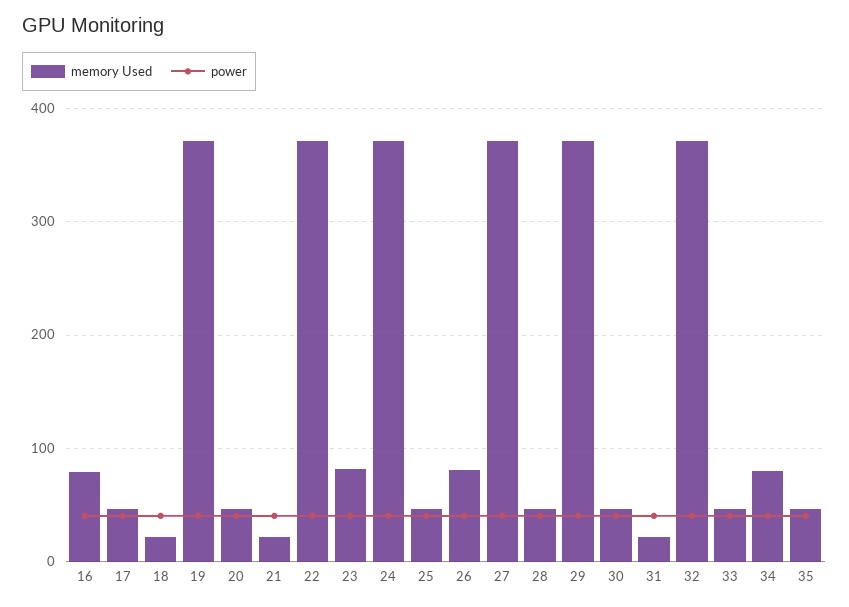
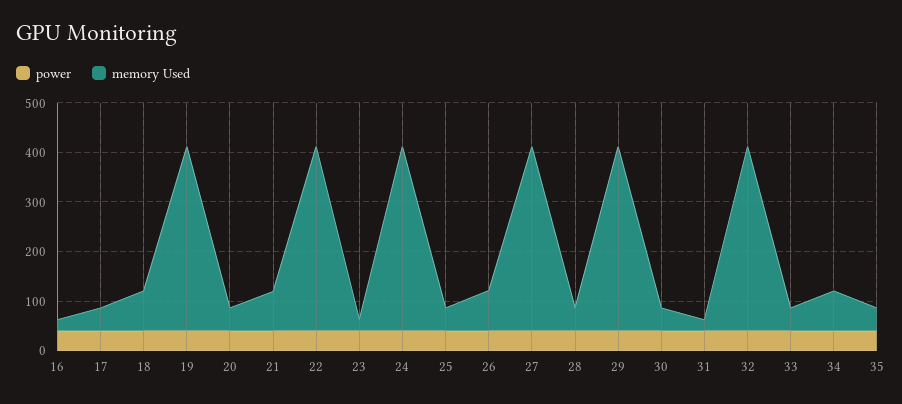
  {
    "memory Used": {
-     "16": 80,
+     "16": 20,
      "17": 50,
-     "18": 20,
+     "18": 80,
      "19": 370,
      "20": 50,
-     "21": 20,
+     "21": 80,
      "22": 370,
-     "23": 80,
+     "23": 20,
      "24": 370,
      "25": 50,
      "26": 80,
      "27": 370,
      "28": 50,
      "29": 370,
      "30": 50,
      "31": 20,
      "32": 370,
      "33": 50,
      "34": 80,
      "35": 50
    },
    "power": {
      "16": 40,
      "17": 40,
      "18": 40,
      "19": 40,
      "20": 40,
      "21": 40,
      "22": 40,
      "23": 40,
      "24": 40,
      "25": 40,
      "26": 40,
      "27": 40,
      "28": 40,
      "29": 40,
      "30": 40,
      "31": 40,
      "32": 40,
      "33": 40,
      "34": 40,
      "35": 40
    }
  }

